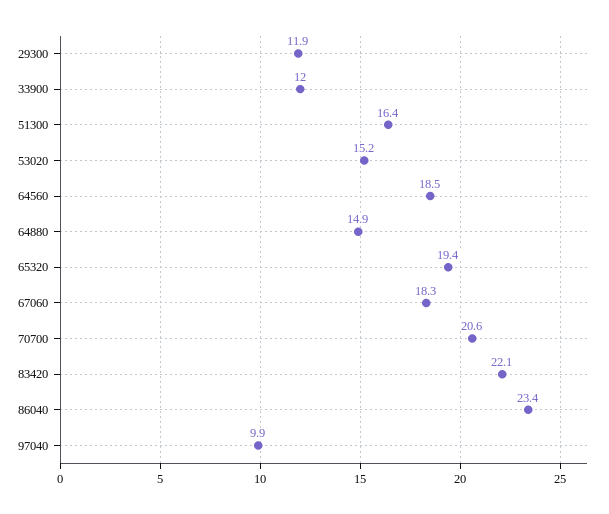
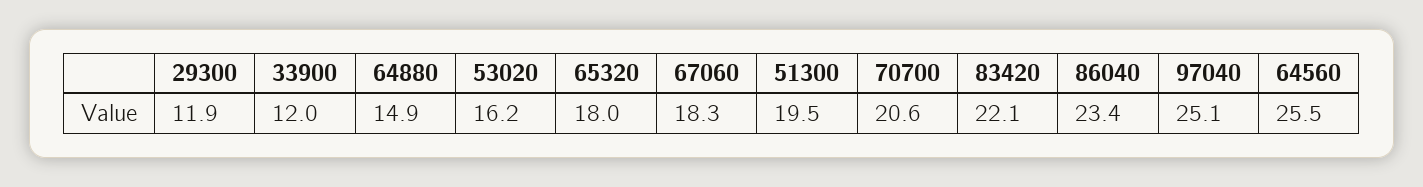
  {
    "29300": 11.9,
    "33900": 12,
-   "51300": 16.4,
+   "51300": 19.5,
-   "53020": 15.2,
+   "53020": 16.2,
-   "64560": 18.5,
+   "64560": 25.5,
    "64880": 14.9,
-   "65320": 19.4,
+   "65320": 18,
    "67060": 18.3,
    "70700": 20.6,
    "83420": 22.1,
    "86040": 23.4,
-   "97040": 9.9
+   "97040": 25.1
  }

